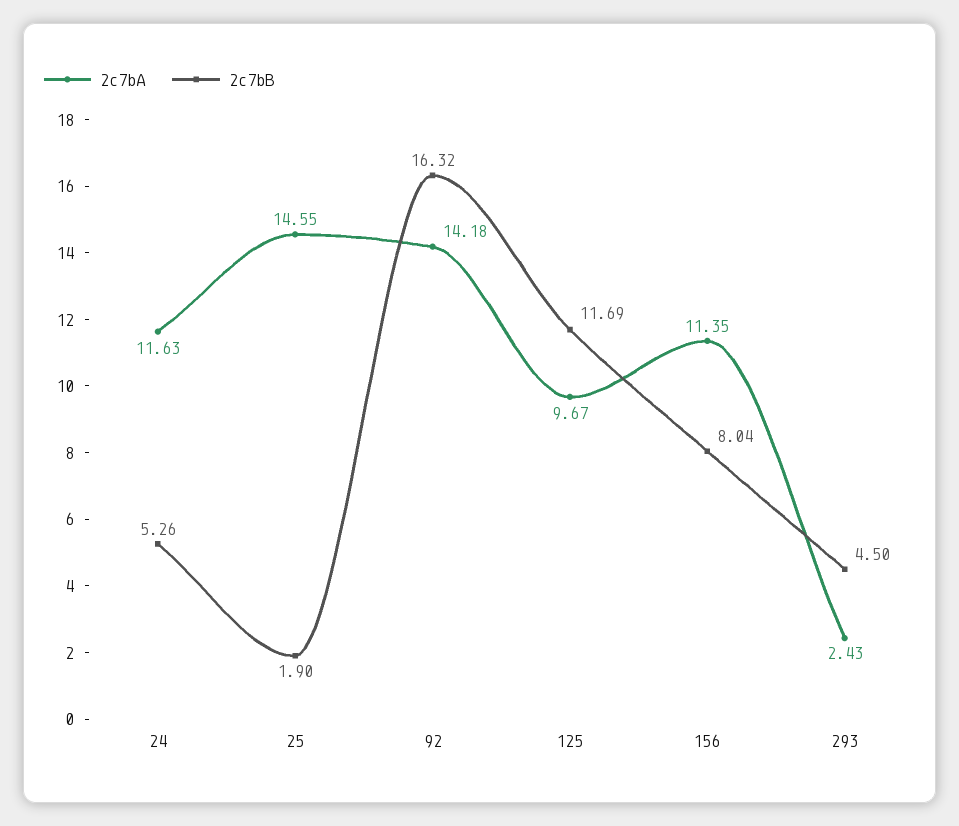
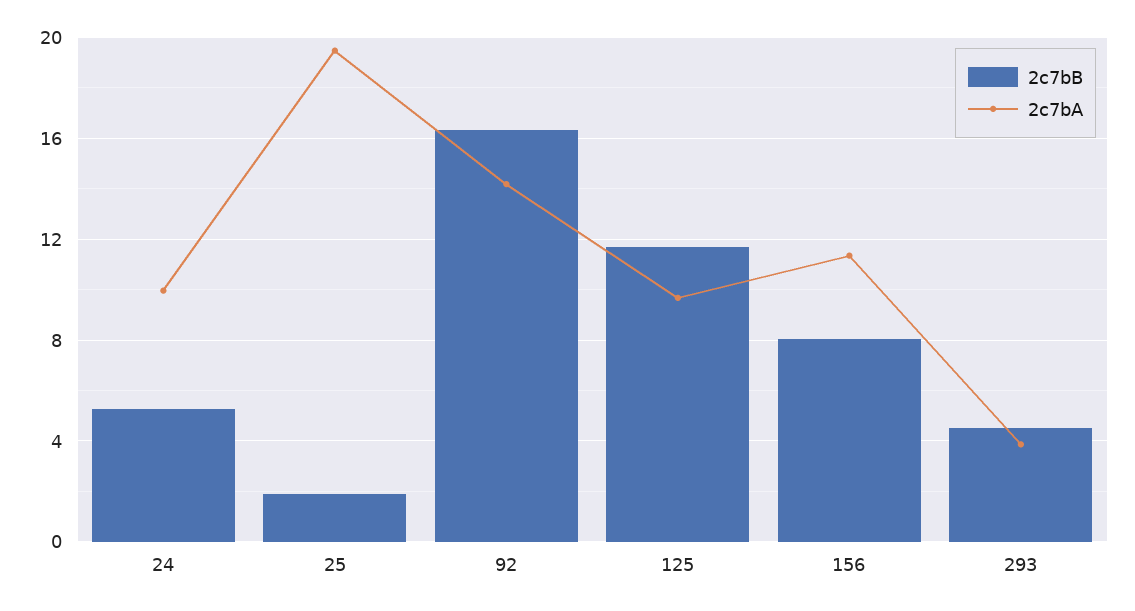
  {
    "2c7bA": {
-     "24": 11.63,
+     "24": 10,
-     "25": 14.55,
+     "25": 19.5,
      "92": 14.18,
      "125": 9.67,
      "156": 11.35,
-     "293": 2.43
+     "293": 4
    },
    "2c7bB": {
      "24": 5.26,
      "25": 1.9,
      "92": 16.32,
      "125": 11.69,
      "156": 8.04,
      "293": 4.5
    }
  }

